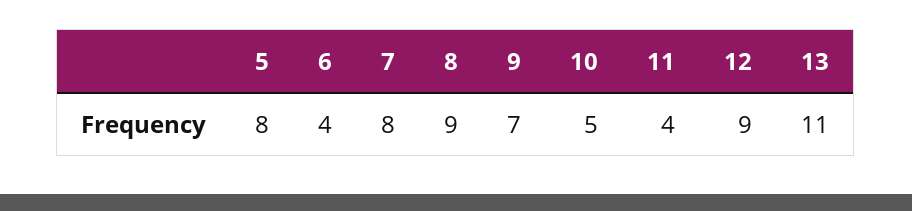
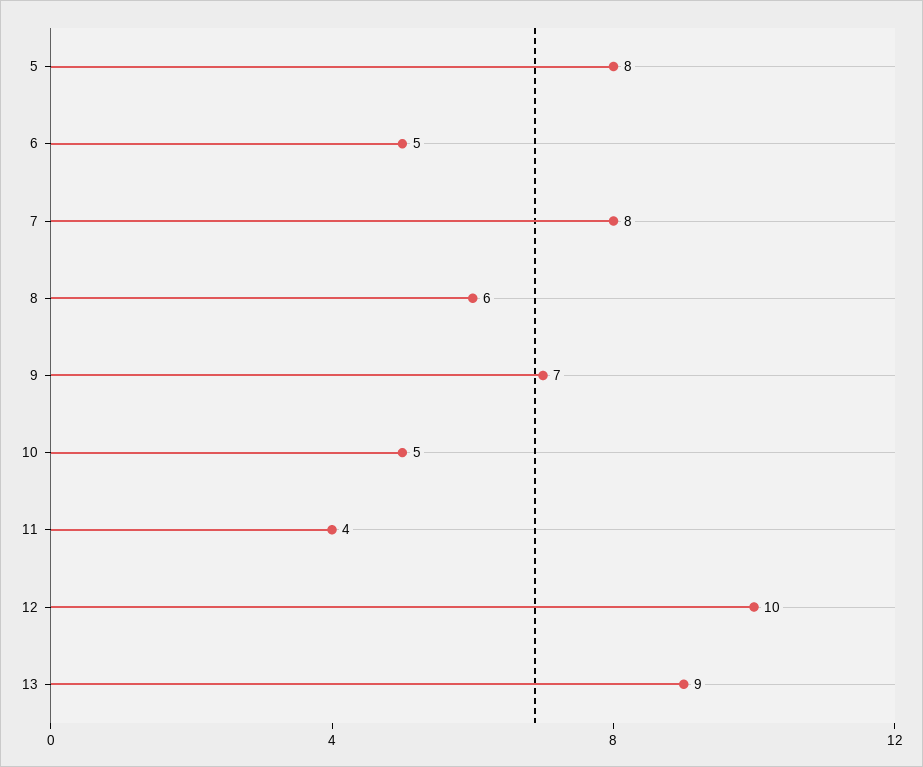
  {
    "5": 8,
-   "6": 4,
+   "6": 5,
    "7": 8,
-   "8": 9,
+   "8": 6,
    "9": 7,
    "10": 5,
    "11": 4,
-   "12": 9,
+   "12": 10,
-   "13": 11
+   "13": 9
  }

